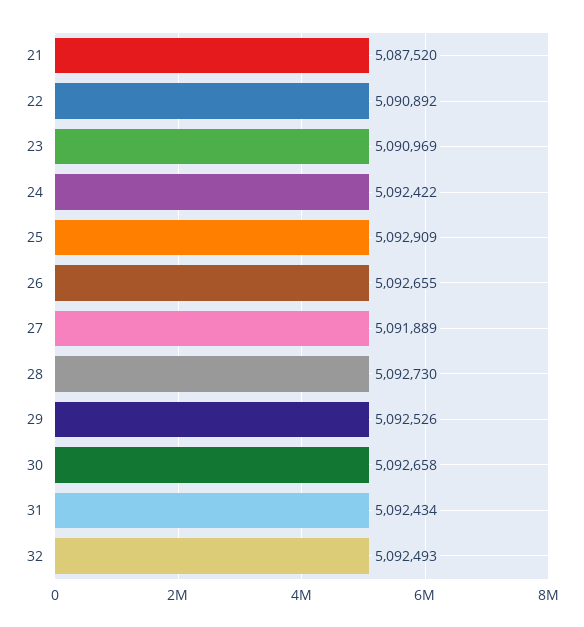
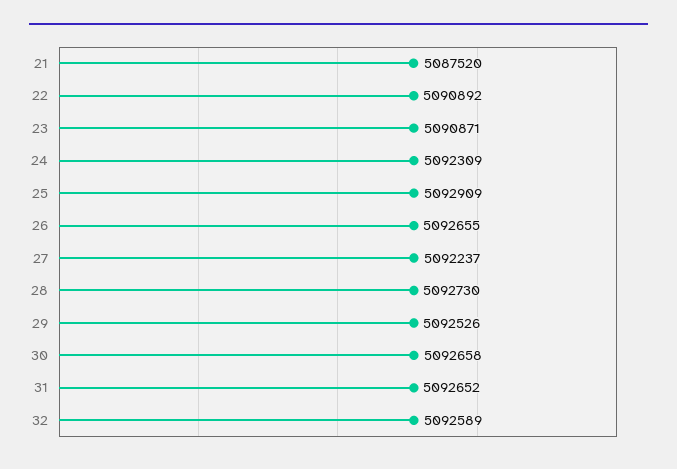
  {
    "21": 5087520,
    "22": 5090892,
-   "23": 5090969,
+   "23": 5090871,
-   "24": 5092422,
+   "24": 5092309,
    "25": 5092909,
    "26": 5092655,
-   "27": 5091889,
+   "27": 5092237,
    "28": 5092730,
    "29": 5092526,
    "30": 5092658,
-   "31": 5092434,
+   "31": 5092652,
-   "32": 5092493
+   "32": 5092589
  }

